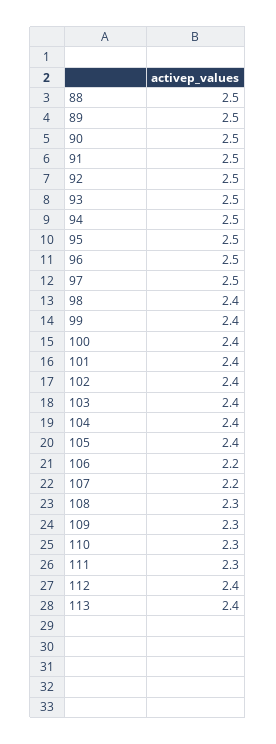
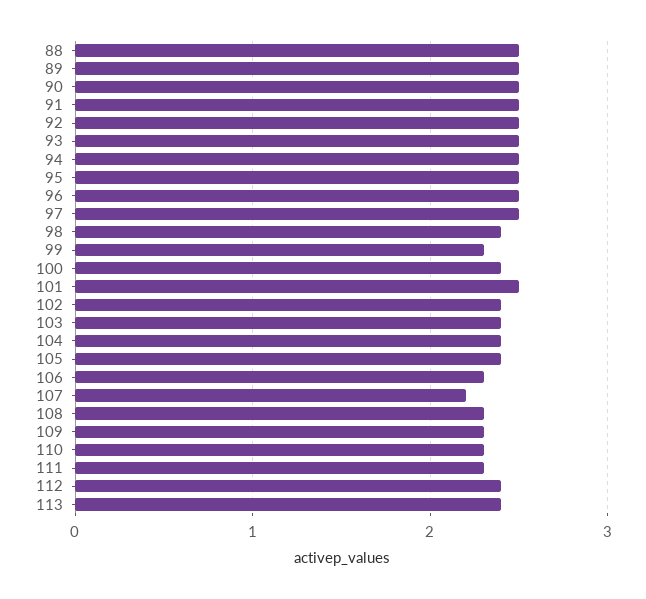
  {
    "88": 2.5,
    "89": 2.5,
    "90": 2.5,
    "91": 2.5,
    "92": 2.5,
    "93": 2.5,
    "94": 2.5,
    "95": 2.5,
    "96": 2.5,
    "97": 2.5,
    "98": 2.4,
-   "99": 2.4,
+   "99": 2.3,
    "100": 2.4,
-   "101": 2.4,
+   "101": 2.5,
    "102": 2.4,
    "103": 2.4,
    "104": 2.4,
    "105": 2.4,
-   "106": 2.2,
+   "106": 2.3,
    "107": 2.2,
    "108": 2.3,
    "109": 2.3,
    "110": 2.3,
    "111": 2.3,
    "112": 2.4,
    "113": 2.4
  }

